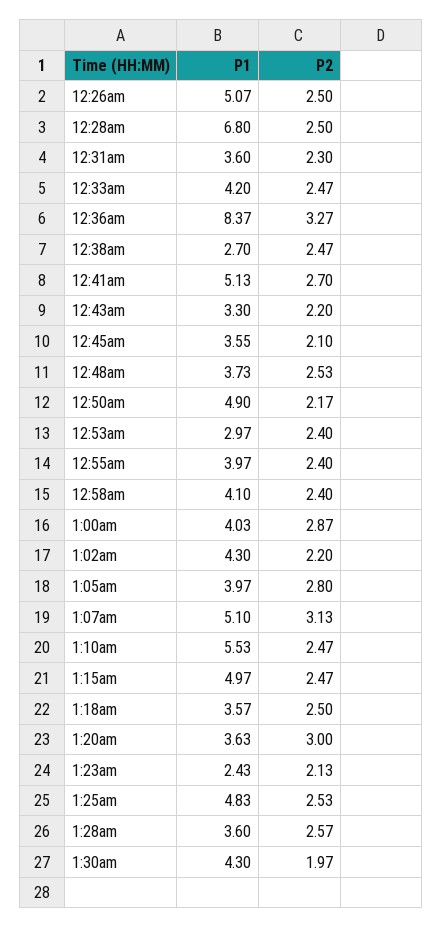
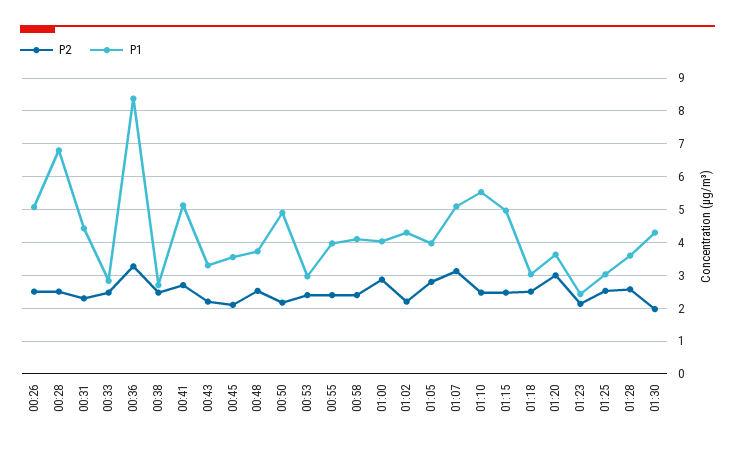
  {
    "P1": {
      "12:26am": 5.07,
      "12:28am": 6.8,
-     "12:31am": 3.6,
+     "12:31am": 4.4,
-     "12:33am": 4.2,
+     "12:33am": 2.8,
      "12:36am": 8.37,
      "12:38am": 2.7,
      "12:41am": 5.13,
      "12:43am": 3.3,
      "12:45am": 3.55,
      "12:48am": 3.73,
      "12:50am": 4.9,
      "12:53am": 2.97,
      "12:55am": 3.97,
      "12:58am": 4.1,
      "1:00am": 4.03,
      "1:02am": 4.3,
      "1:05am": 3.97,
      "1:07am": 5.1,
      "1:10am": 5.53,
      "1:15am": 4.97,
-     "1:18am": 3.57,
+     "1:18am": 3,
      "1:20am": 3.63,
      "1:23am": 2.43,
-     "1:25am": 4.83,
+     "1:25am": 3,
      "1:28am": 3.6,
      "1:30am": 4.3
    },
    "P2": {
      "12:26am": 2.5,
      "12:28am": 2.5,
      "12:31am": 2.3,
      "12:33am": 2.47,
      "12:36am": 3.27,
      "12:38am": 2.47,
      "12:41am": 2.7,
      "12:43am": 2.2,
      "12:45am": 2.1,
      "12:48am": 2.53,
      "12:50am": 2.17,
      "12:53am": 2.4,
      "12:55am": 2.4,
      "12:58am": 2.4,
      "1:00am": 2.87,
      "1:02am": 2.2,
      "1:05am": 2.8,
      "1:07am": 3.13,
      "1:10am": 2.47,
      "1:15am": 2.47,
      "1:18am": 2.5,
      "1:20am": 3,
      "1:23am": 2.13,
      "1:25am": 2.53,
      "1:28am": 2.57,
      "1:30am": 1.97
    }
  }

